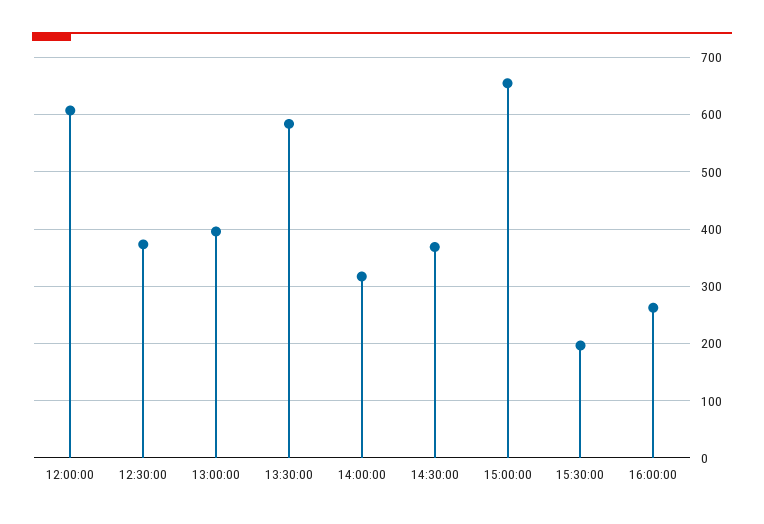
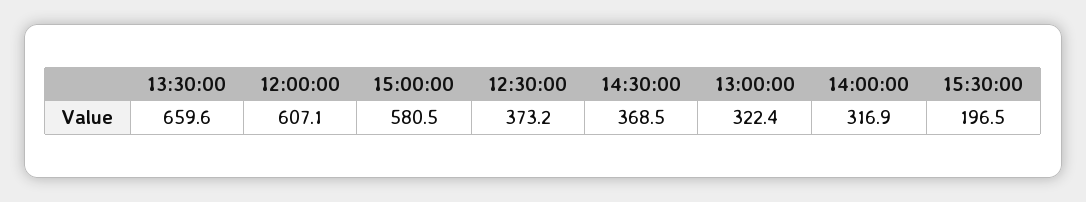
  {
    "12:00:00": 607.1,
    "12:30:00": 373.2,
-   "13:00:00": 400,
+   "13:00:00": 322.4,
-   "13:30:00": 580,
+   "13:30:00": 659.6,
    "14:00:00": 316.9,
    "14:30:00": 368.5,
-   "15:00:00": 660,
+   "15:00:00": 580.5,
-   "15:30:00": 196.5,
+   "15:30:00": 196.5
-   "16:00:00": 260
  }

